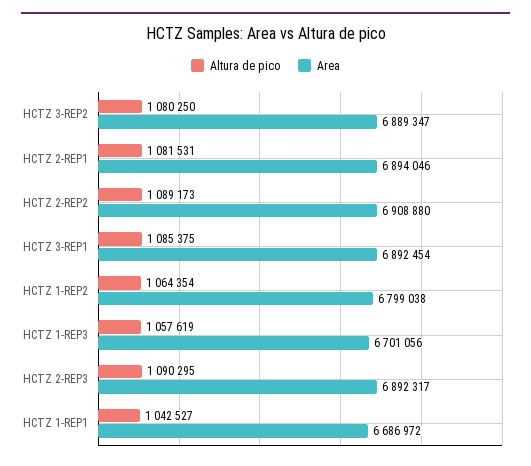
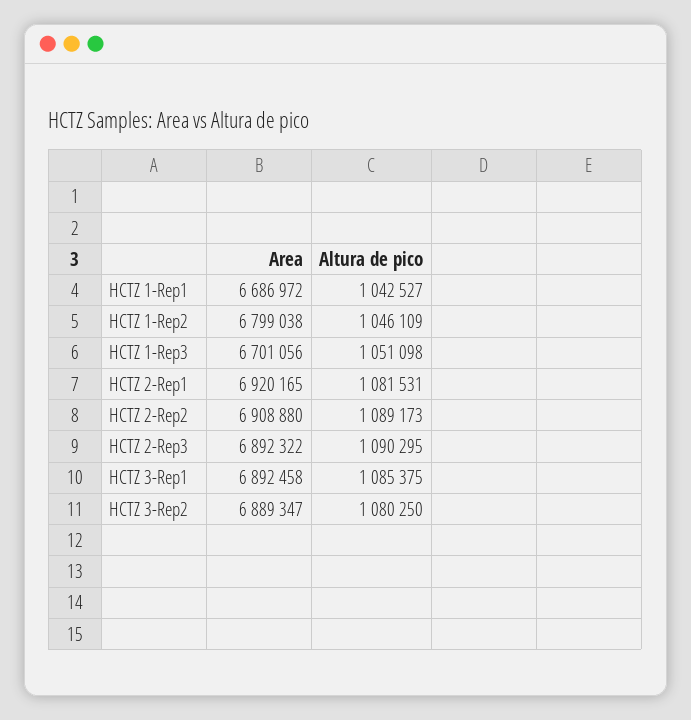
  {
    "Altura de pico": {
      "HCTZ 3-REP2": 1080250,
      "HCTZ 2-REP1": 1081531,
      "HCTZ 2-REP2": 1089173,
      "HCTZ 3-REP1": 1085375,
-     "HCTZ 1-REP2": 1064354,
+     "HCTZ 1-REP2": 1046109,
-     "HCTZ 1-REP3": 1057619,
+     "HCTZ 1-REP3": 1051098,
      "HCTZ 2-REP3": 1090295,
      "HCTZ 1-REP1": 1042527
    },
    "Area": {
      "HCTZ 3-REP2": 6889347,
-     "HCTZ 2-REP1": 6894046,
+     "HCTZ 2-REP1": 6920165,
      "HCTZ 2-REP2": 6908880,
-     "HCTZ 3-REP1": 6892454,
+     "HCTZ 3-REP1": 6892458,
      "HCTZ 1-REP2": 6799038,
      "HCTZ 1-REP3": 6701056,
-     "HCTZ 2-REP3": 6892317,
+     "HCTZ 2-REP3": 6892322,
      "HCTZ 1-REP1": 6686972
    }
  }

